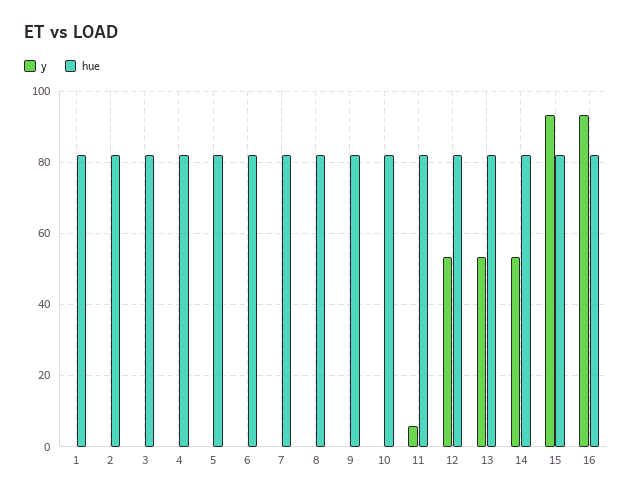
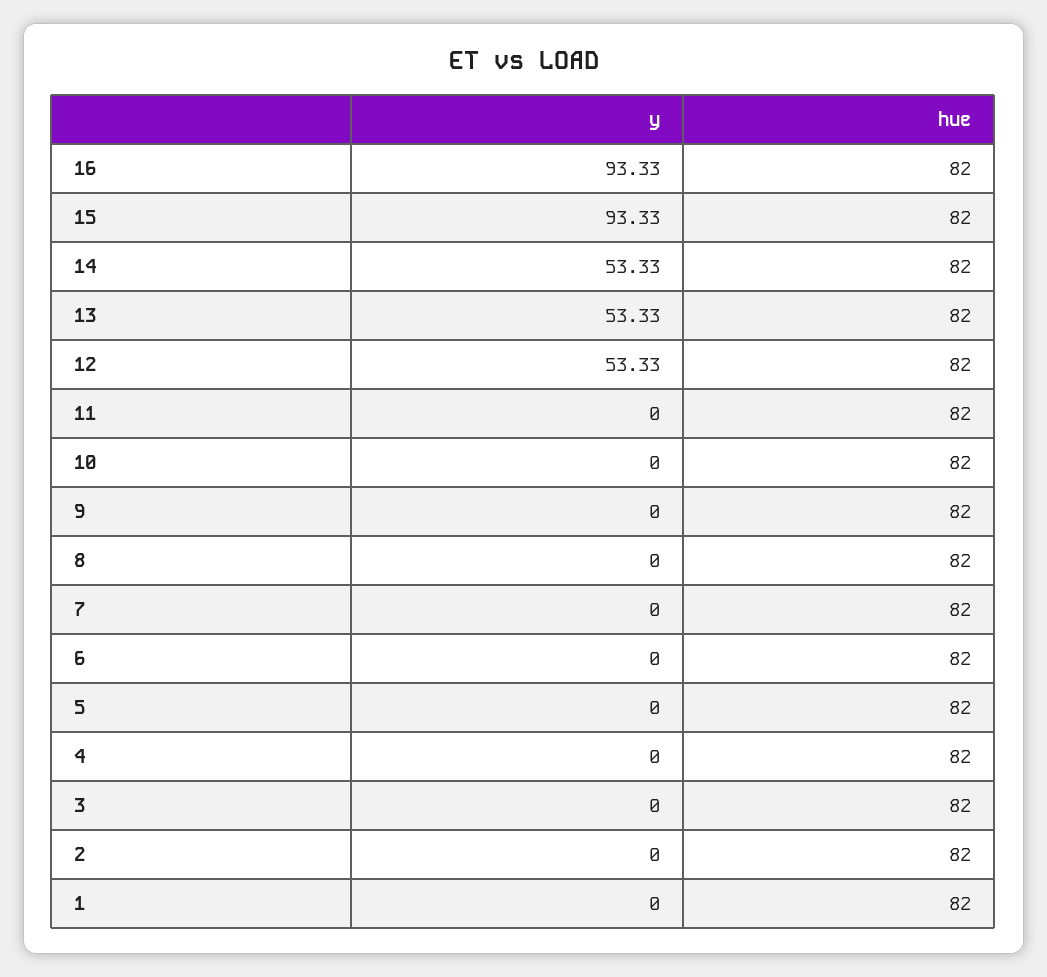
  {
    "y": {
      "1": 0,
      "2": 0,
      "3": 0,
      "4": 0,
      "5": 0,
      "6": 0,
      "7": 0,
      "8": 0,
      "9": 0,
      "10": 0,
-     "11": 6,
+     "11": 0,
      "12": 53.33,
      "13": 53.33,
      "14": 53.33,
      "15": 93.33,
      "16": 93.33
    },
    "hue": {
      "1": 82,
      "2": 82,
      "3": 82,
      "4": 82,
      "5": 82,
      "6": 82,
      "7": 82,
      "8": 82,
      "9": 82,
      "10": 82,
      "11": 82,
      "12": 82,
      "13": 82,
      "14": 82,
      "15": 82,
      "16": 82
    }
  }

